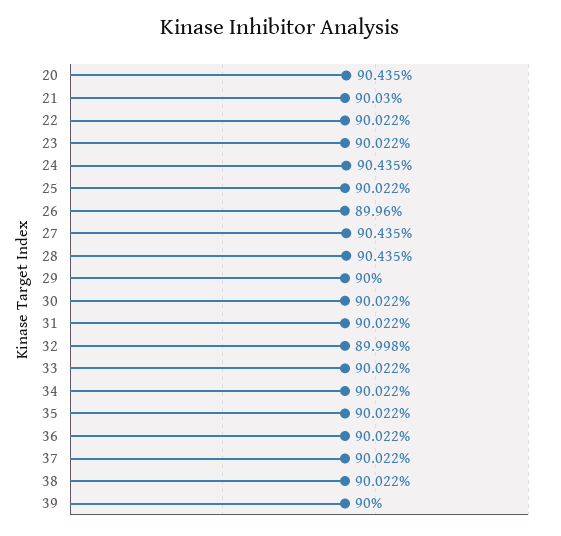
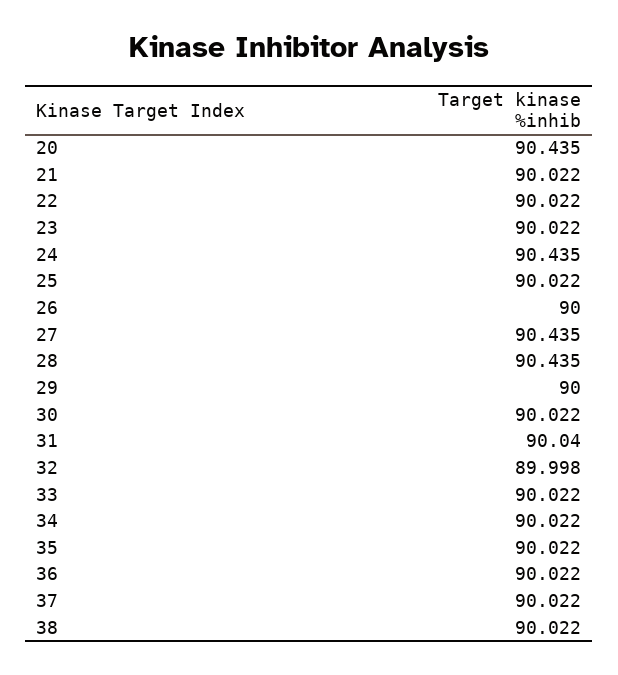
  {
    "20": 90.435,
-   "21": 90.03,
+   "21": 90.022,
    "22": 90.022,
    "23": 90.022,
    "24": 90.435,
    "25": 90.022,
-   "26": 89.96,
+   "26": 90,
    "27": 90.435,
    "28": 90.435,
    "29": 90,
    "30": 90.022,
-   "31": 90.022,
+   "31": 90.04,
    "32": 89.998,
    "33": 90.022,
    "34": 90.022,
    "35": 90.022,
    "36": 90.022,
    "37": 90.022,
-   "38": 90.022,
+   "38": 90.022
-   "39": 90
  }

